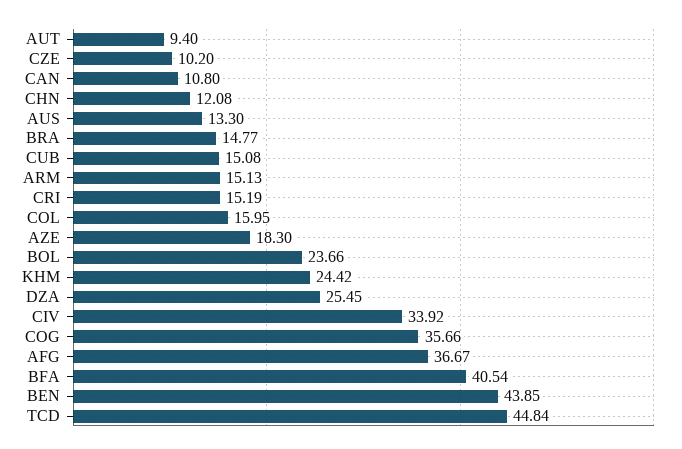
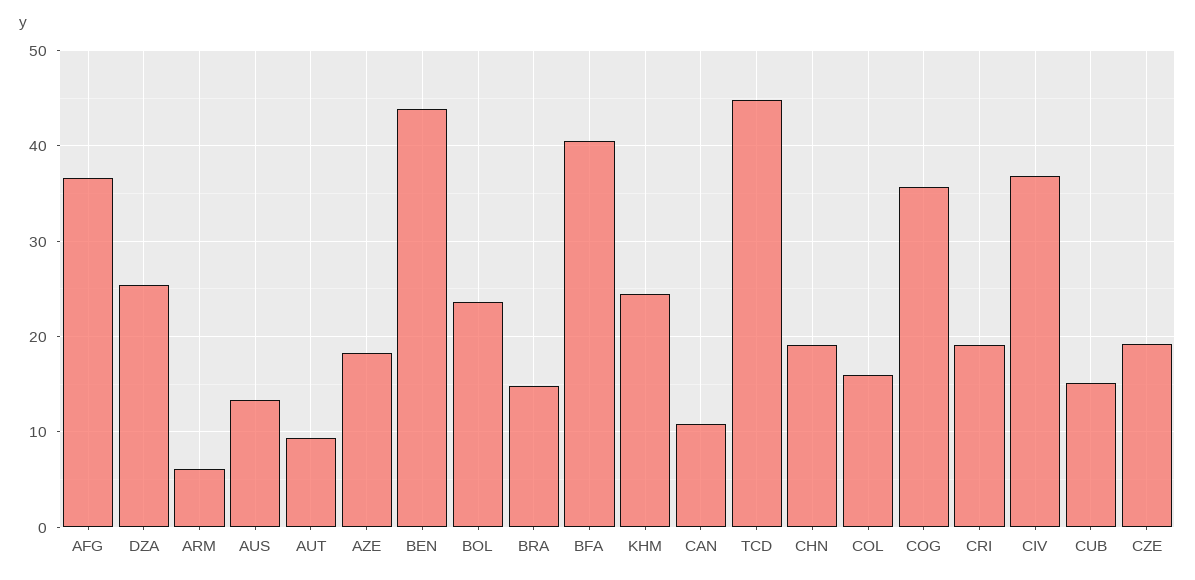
  {
    "AUT": 9.4,
-   "CZE": 10.2,
+   "CZE": 19,
    "CAN": 10.8,
-   "CHN": 12.08,
+   "CHN": 19,
    "AUS": 13.3,
    "BRA": 14.77,
    "CUB": 15.08,
-   "ARM": 15.13,
+   "ARM": 6,
-   "CRI": 15.19,
+   "CRI": 19,
    "COL": 15.95,
    "AZE": 18.3,
    "BOL": 23.66,
    "KHM": 24.42,
    "DZA": 25.45,
-   "CIV": 33.92,
+   "CIV": 37,
    "COG": 35.66,
    "AFG": 36.67,
    "BFA": 40.54,
    "BEN": 43.85,
    "TCD": 44.84
  }

